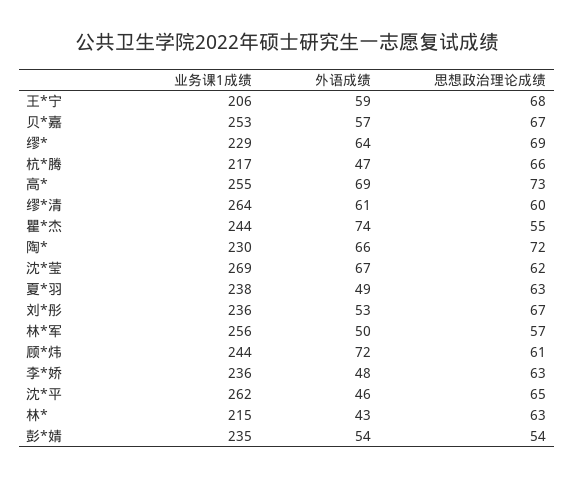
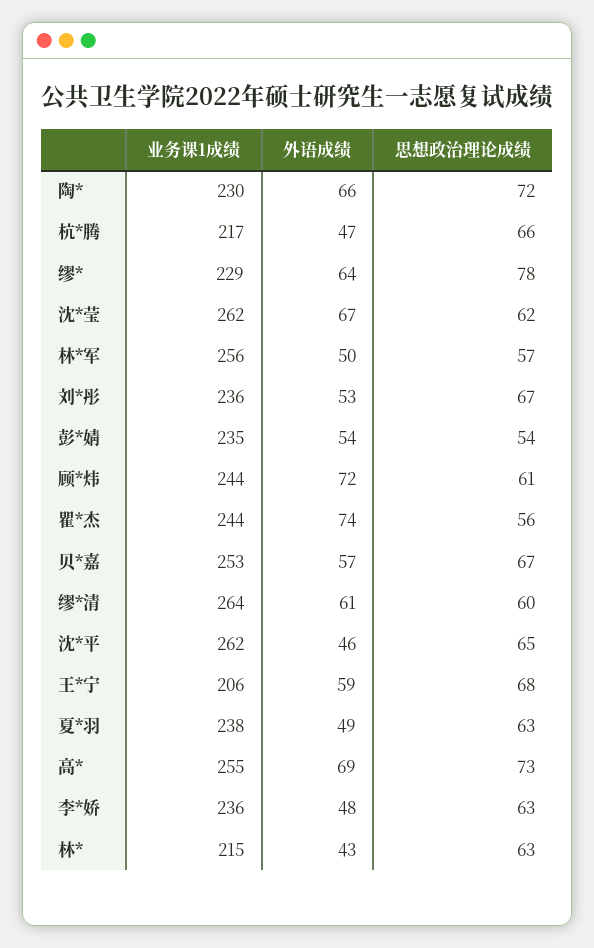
  {
    "业务课1成绩": {
      "王*宁": 206,
      "贝*嘉": 253,
      "缪*": 229,
      "杭*腾": 217,
      "高*": 255,
      "缪*清": 264,
      "瞿*杰": 244,
      "陶*": 230,
-     "沈*莹": 269,
+     "沈*莹": 262,
      "夏*羽": 238,
      "刘*彤": 236,
      "林*军": 256,
      "顾*炜": 244,
      "李*娇": 236,
      "沈*平": 262,
      "林*": 215,
      "彭*婧": 235
    },
    "外语成绩": {
      "王*宁": 59,
      "贝*嘉": 57,
      "缪*": 64,
      "杭*腾": 47,
      "高*": 69,
      "缪*清": 61,
      "瞿*杰": 74,
      "陶*": 66,
      "沈*莹": 67,
      "夏*羽": 49,
      "刘*彤": 53,
      "林*军": 50,
      "顾*炜": 72,
      "李*娇": 48,
      "沈*平": 46,
      "林*": 43,
      "彭*婧": 54
    },
    "思想政治理论成绩": {
      "王*宁": 68,
      "贝*嘉": 67,
-     "缪*": 69,
+     "缪*": 78,
      "杭*腾": 66,
      "高*": 73,
      "缪*清": 60,
-     "瞿*杰": 55,
+     "瞿*杰": 56,
      "陶*": 72,
      "沈*莹": 62,
      "夏*羽": 63,
      "刘*彤": 67,
      "林*军": 57,
      "顾*炜": 61,
      "李*娇": 63,
      "沈*平": 65,
      "林*": 63,
      "彭*婧": 54
    }
  }

